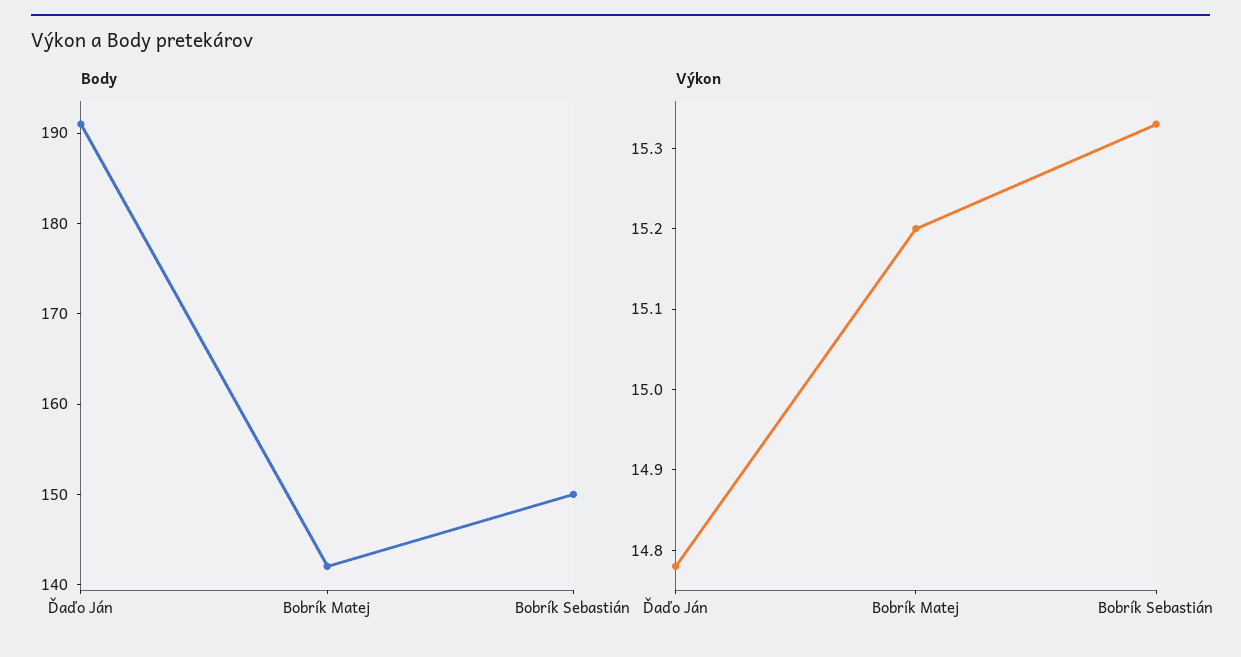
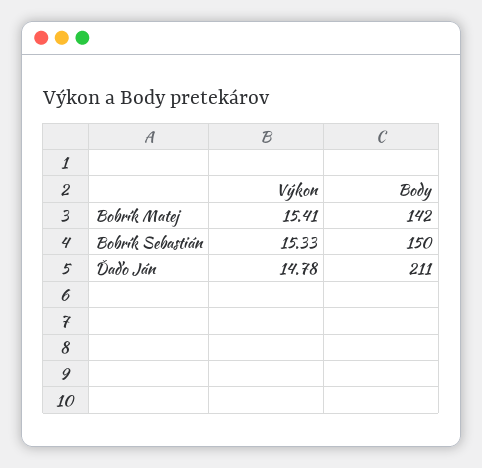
  {
    "Body": {
-     "Ďaďo Ján": 191,
+     "Ďaďo Ján": 211,
      "Bobrík Matej": 142,
      "Bobrík Sebastián": 150
    },
    "Výkon": {
      "Ďaďo Ján": 14.78,
-     "Bobrík Matej": 15.2,
+     "Bobrík Matej": 15.41,
      "Bobrík Sebastián": 15.33
    }
  }

